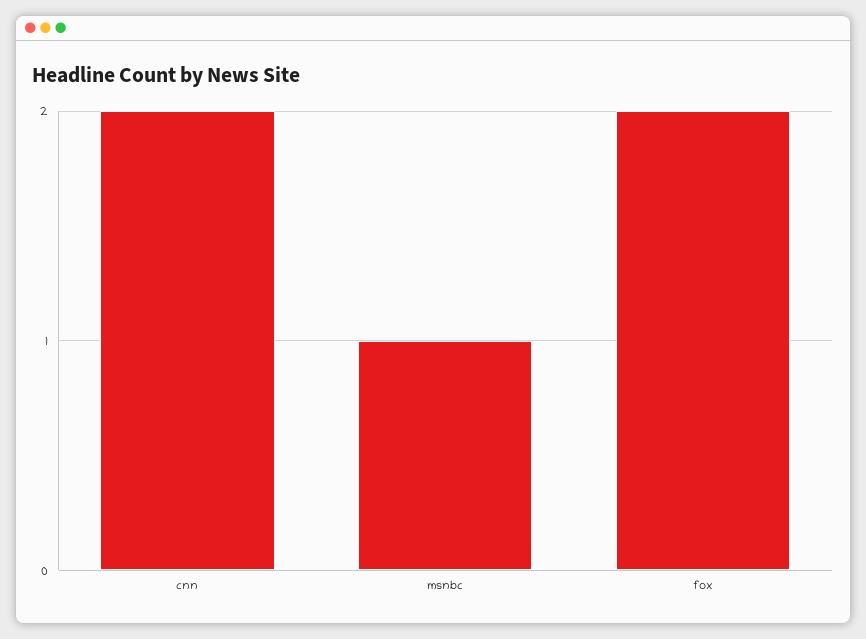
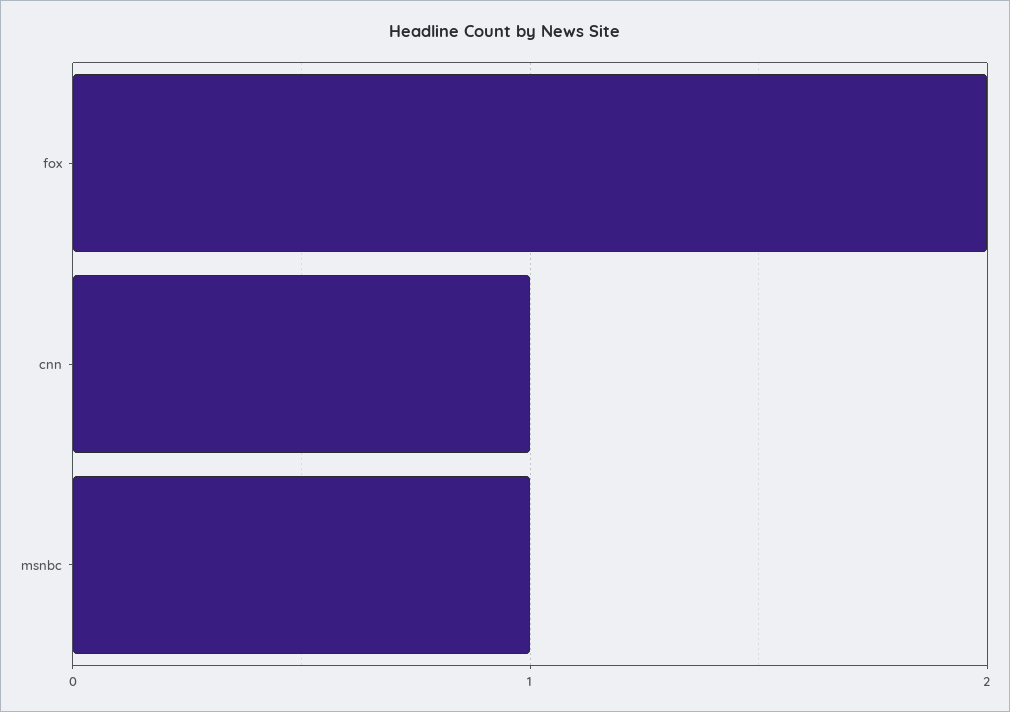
  {
-   "cnn": 2,
+   "cnn": 1,
    "msnbc": 1,
    "fox": 2
  }

